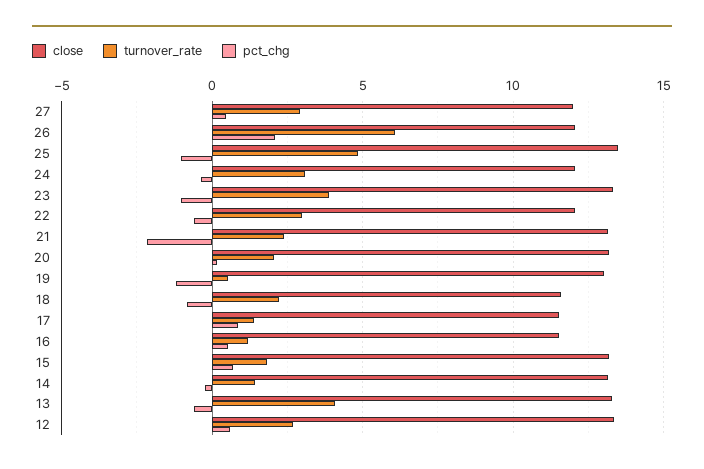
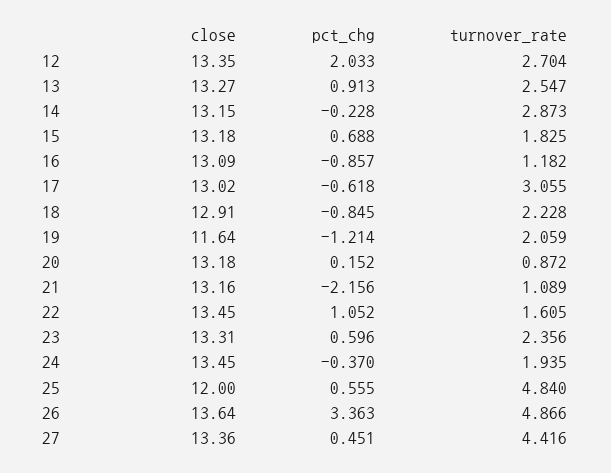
  {
    "close": {
-     "27": 12,
+     "27": 13.36,
-     "26": 12,
+     "26": 13.64,
-     "25": 13.5,
+     "25": 12,
-     "24": 12,
+     "24": 13.45,
      "23": 13.31,
-     "22": 12,
+     "22": 13.45,
      "21": 13.16,
      "20": 13.18,
-     "19": 13,
+     "19": 11.64,
-     "18": 11.5,
+     "18": 12.91,
-     "17": 11.5,
+     "17": 13.02,
-     "16": 11.5,
+     "16": 13.09,
      "15": 13.18,
      "14": 13.15,
      "13": 13.27,
      "12": 13.35
    },
    "turnover_rate": {
-     "27": 3,
+     "27": 4.416,
-     "26": 6,
+     "26": 4.866,
      "25": 4.84,
-     "24": 3,
+     "24": 1.935,
-     "23": 4,
+     "23": 2.356,
-     "22": 3,
+     "22": 1.605,
-     "21": 2.5,
+     "21": 1.089,
-     "20": 2,
+     "20": 0.872,
-     "19": 0.5,
+     "19": 2.059,
      "18": 2.228,
-     "17": 1.5,
+     "17": 3.055,
      "16": 1.182,
      "15": 1.825,
-     "14": 1.5,
+     "14": 2.873,
-     "13": 4,
+     "13": 2.547,
      "12": 2.704
    },
    "pct_chg": {
      "27": 0.451,
-     "26": 2,
+     "26": 3.363,
-     "25": -1,
+     "25": 0.555,
      "24": -0.37,
-     "23": -1,
+     "23": 0.596,
-     "22": -0.5,
+     "22": 1.052,
      "21": -2.156,
      "20": 0.152,
      "19": -1.214,
      "18": -0.845,
-     "17": 1,
+     "17": -0.618,
-     "16": 0.5,
+     "16": -0.857,
      "15": 0.688,
      "14": -0.228,
-     "13": -0.5,
+     "13": 0.913,
-     "12": 0.5
+     "12": 2.033
    }
  }

